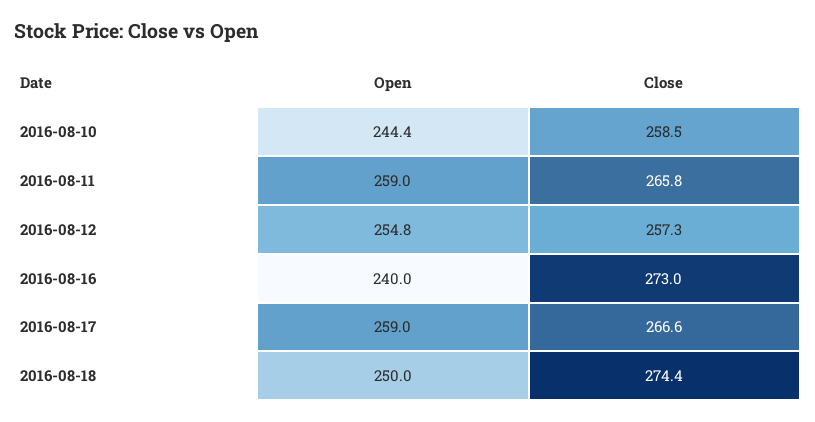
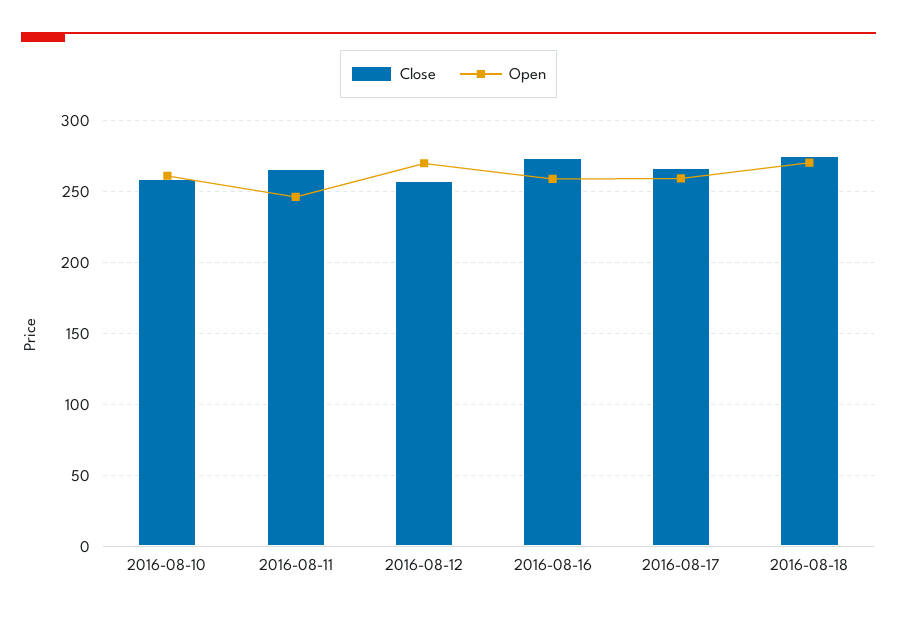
  {
    "Open": {
-     "2016-08-10": 244.4,
+     "2016-08-10": 260,
-     "2016-08-11": 259,
+     "2016-08-11": 245,
-     "2016-08-12": 254.8,
+     "2016-08-12": 270,
-     "2016-08-16": 240,
+     "2016-08-16": 260,
      "2016-08-17": 259,
-     "2016-08-18": 250
+     "2016-08-18": 270
    },
    "Close": {
      "2016-08-10": 258.5,
      "2016-08-11": 265.8,
      "2016-08-12": 257.3,
      "2016-08-16": 273,
      "2016-08-17": 266.6,
      "2016-08-18": 274.4
    }
  }

